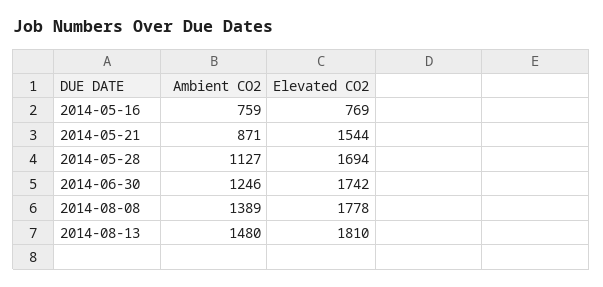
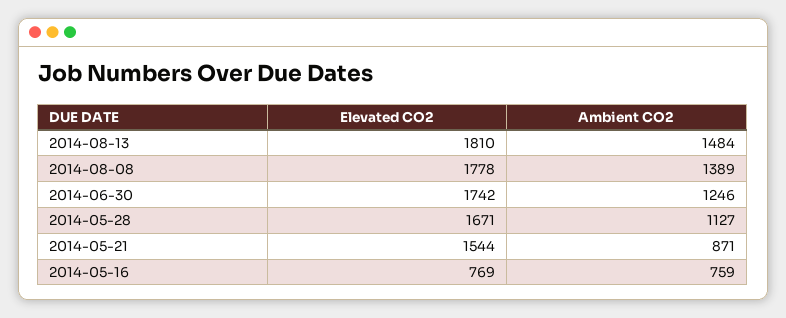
  {
    "Ambient CO2": {
      "2014-05-16": 759,
      "2014-05-21": 871,
      "2014-05-28": 1127,
      "2014-06-30": 1246,
      "2014-08-08": 1389,
-     "2014-08-13": 1480
+     "2014-08-13": 1484
    },
    "Elevated CO2": {
      "2014-05-16": 769,
      "2014-05-21": 1544,
-     "2014-05-28": 1694,
+     "2014-05-28": 1671,
      "2014-06-30": 1742,
      "2014-08-08": 1778,
      "2014-08-13": 1810
    }
  }

